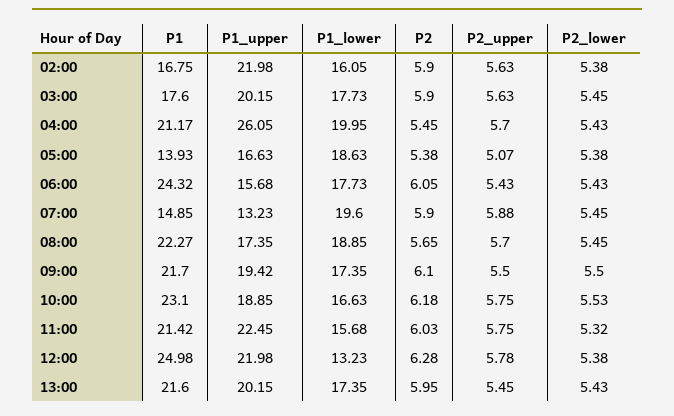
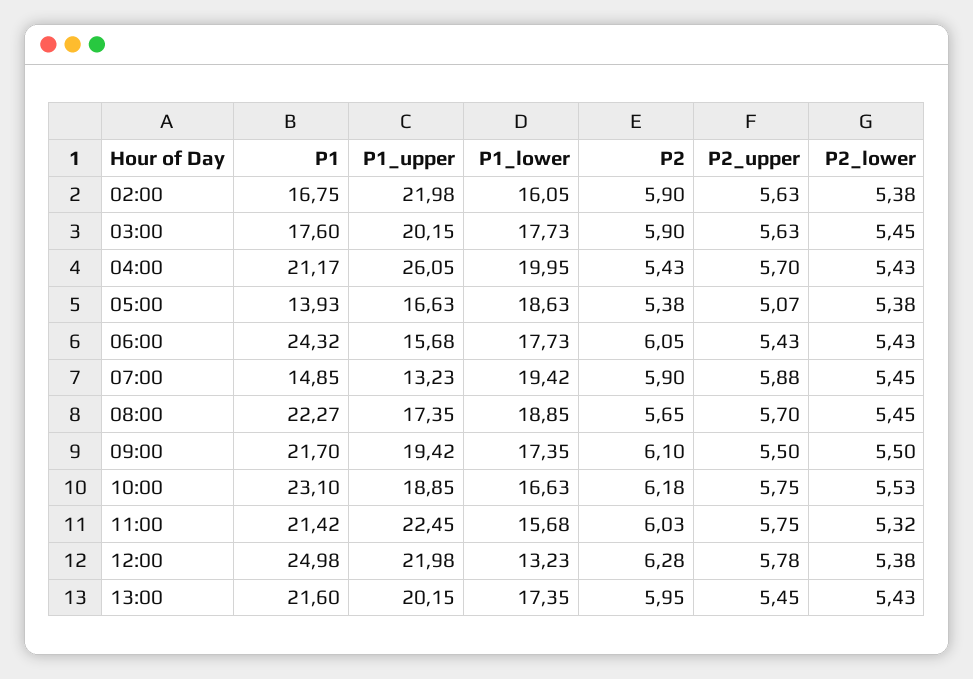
  {
    "P1": {
      "02:00": 16.75,
      "03:00": 17.6,
      "04:00": 21.17,
      "05:00": 13.93,
      "06:00": 24.32,
      "07:00": 14.85,
      "08:00": 22.27,
      "09:00": 21.7,
      "10:00": 23.1,
      "11:00": 21.42,
      "12:00": 24.98,
      "13:00": 21.6
    },
    "P1_upper": {
      "02:00": 21.98,
      "03:00": 20.15,
      "04:00": 26.05,
      "05:00": 16.63,
      "06:00": 15.68,
      "07:00": 13.23,
      "08:00": 17.35,
      "09:00": 19.42,
      "10:00": 18.85,
      "11:00": 22.45,
      "12:00": 21.98,
      "13:00": 20.15
    },
    "P1_lower": {
      "02:00": 16.05,
      "03:00": 17.73,
      "04:00": 19.95,
      "05:00": 18.63,
      "06:00": 17.73,
-     "07:00": 19.6,
+     "07:00": 19.42,
      "08:00": 18.85,
      "09:00": 17.35,
      "10:00": 16.63,
      "11:00": 15.68,
      "12:00": 13.23,
      "13:00": 17.35
    },
    "P2": {
      "02:00": 5.9,
      "03:00": 5.9,
-     "04:00": 5.45,
+     "04:00": 5.43,
      "05:00": 5.38,
      "06:00": 6.05,
      "07:00": 5.9,
      "08:00": 5.65,
      "09:00": 6.1,
      "10:00": 6.18,
      "11:00": 6.03,
      "12:00": 6.28,
      "13:00": 5.95
    },
    "P2_upper": {
      "02:00": 5.63,
      "03:00": 5.63,
      "04:00": 5.7,
      "05:00": 5.07,
      "06:00": 5.43,
      "07:00": 5.88,
      "08:00": 5.7,
      "09:00": 5.5,
      "10:00": 5.75,
      "11:00": 5.75,
      "12:00": 5.78,
      "13:00": 5.45
    },
    "P2_lower": {
      "02:00": 5.38,
      "03:00": 5.45,
      "04:00": 5.43,
      "05:00": 5.38,
      "06:00": 5.43,
      "07:00": 5.45,
      "08:00": 5.45,
      "09:00": 5.5,
      "10:00": 5.53,
      "11:00": 5.32,
      "12:00": 5.38,
      "13:00": 5.43
    }
  }

